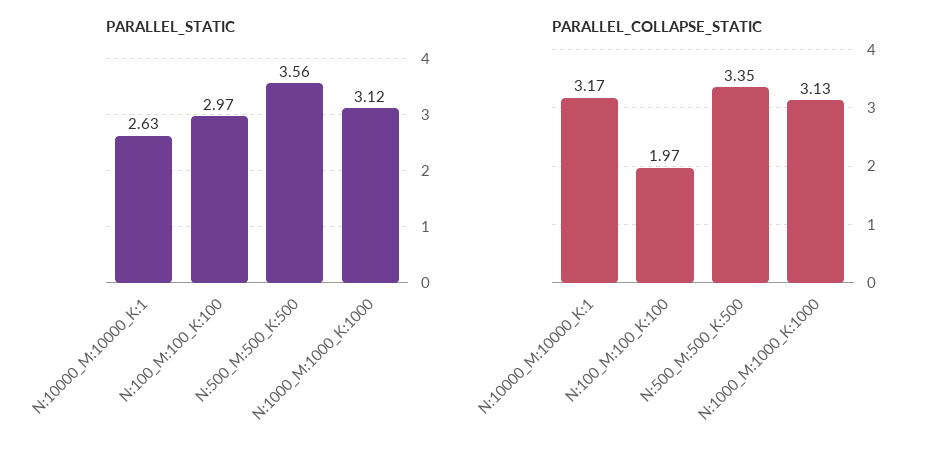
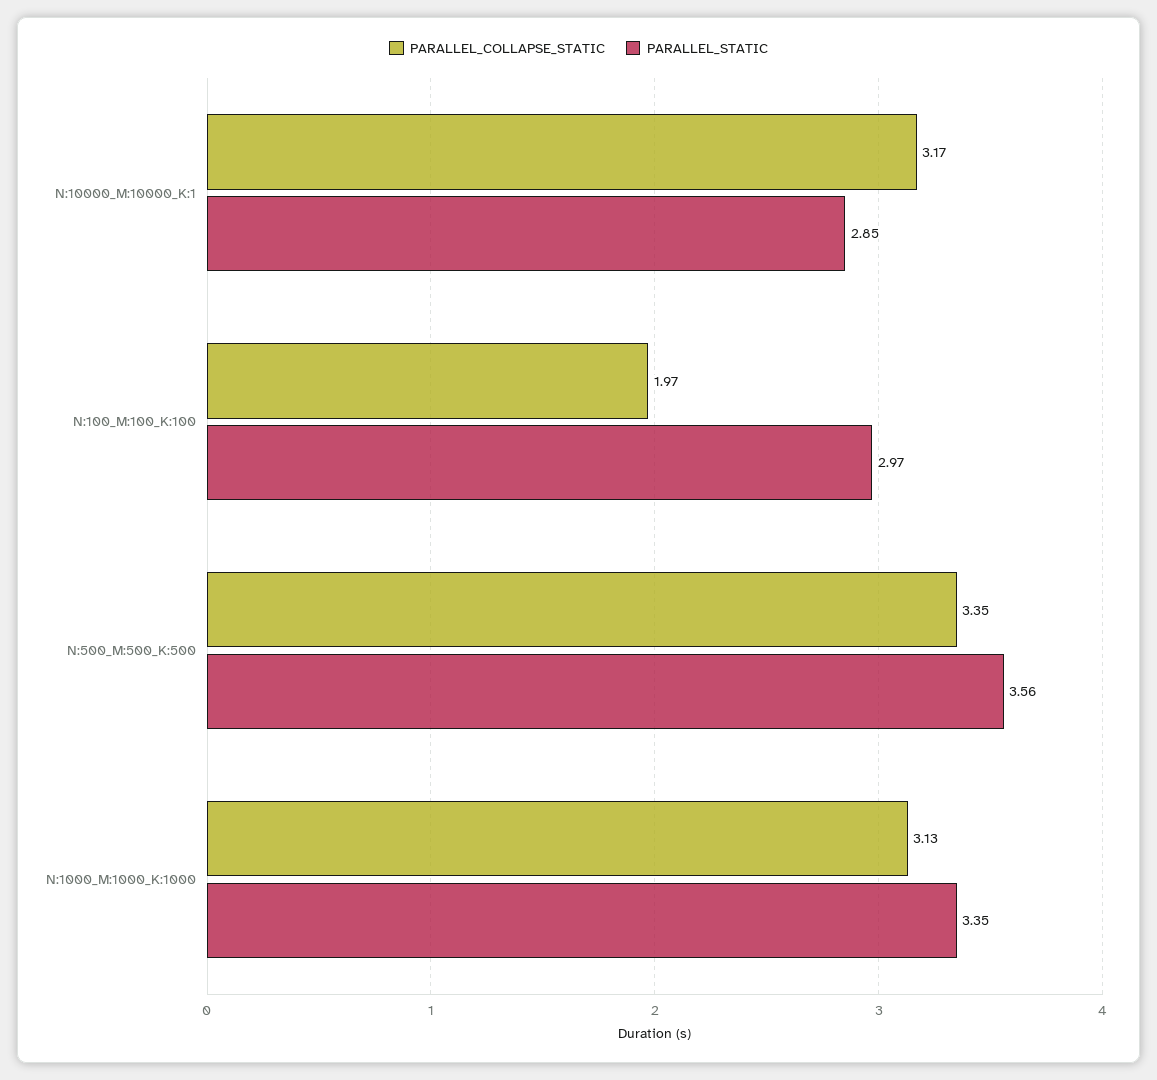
  {
    "PARALLEL_STATIC": {
-     "N:10000_M:10000_K:1": 2.63,
+     "N:10000_M:10000_K:1": 2.85,
      "N:100_M:100_K:100": 2.97,
      "N:500_M:500_K:500": 3.56,
-     "N:1000_M:1000_K:1000": 3.12
+     "N:1000_M:1000_K:1000": 3.35
    },
    "PARALLEL_COLLAPSE_STATIC": {
      "N:10000_M:10000_K:1": 3.17,
      "N:100_M:100_K:100": 1.97,
      "N:500_M:500_K:500": 3.35,
      "N:1000_M:1000_K:1000": 3.13
    }
  }

